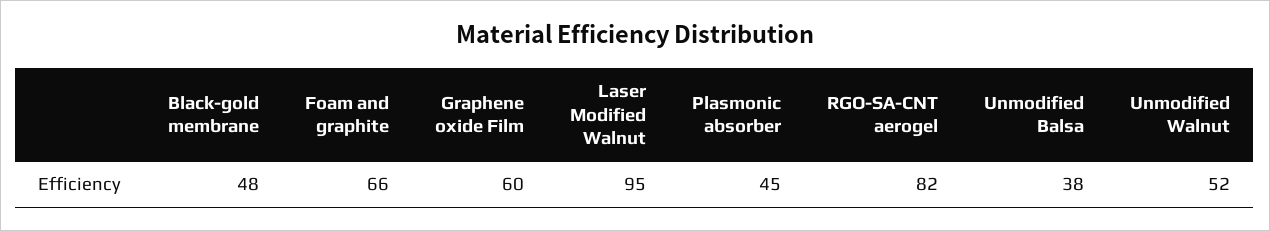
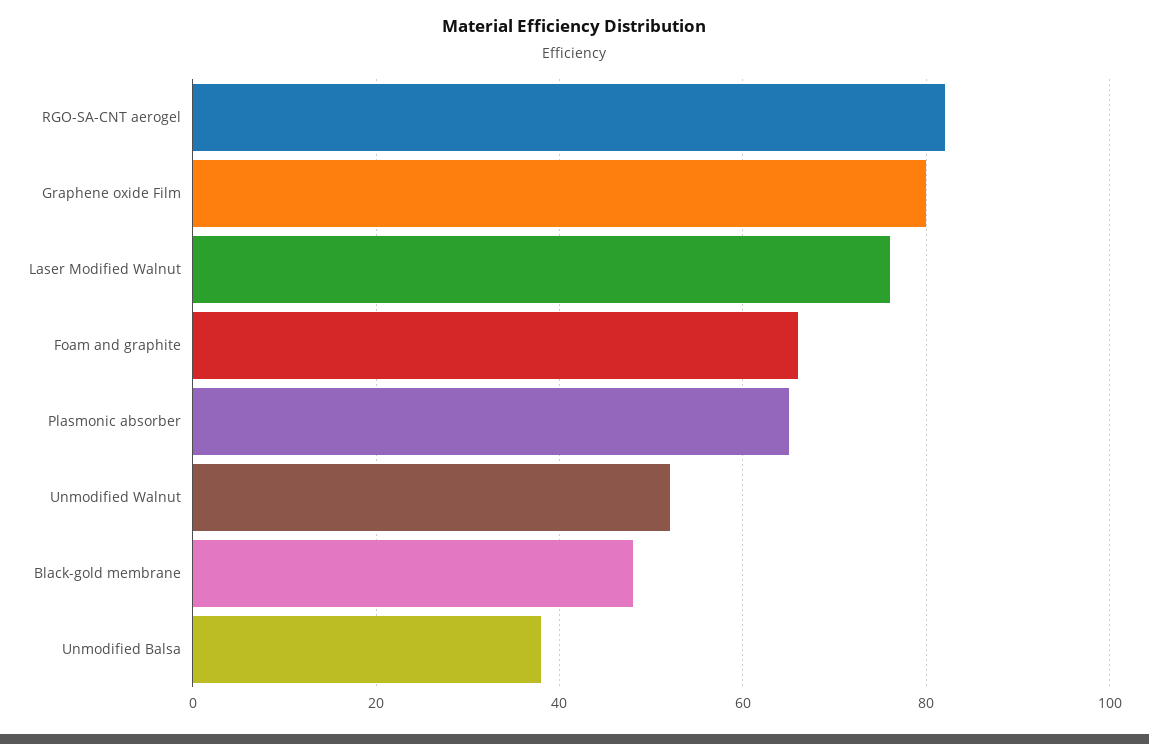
  {
    "Black-gold membrane": 48,
    "Foam and graphite": 66,
-   "Graphene oxide Film": 60,
+   "Graphene oxide Film": 80,
-   "Laser Modified Walnut": 95,
+   "Laser Modified Walnut": 75,
-   "Plasmonic absorber": 45,
+   "Plasmonic absorber": 65,
    "RGO-SA-CNT aerogel": 82,
    "Unmodified Balsa": 38,
    "Unmodified Walnut": 52
  }

